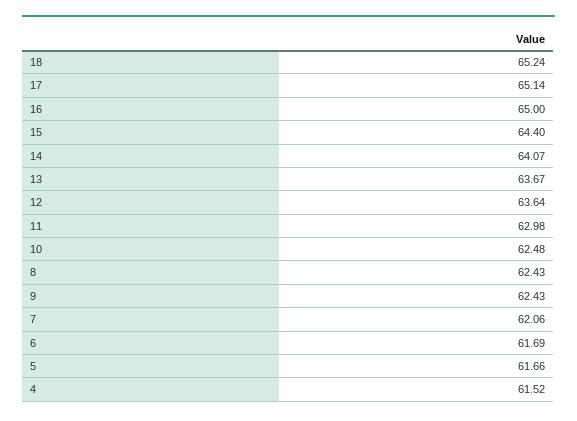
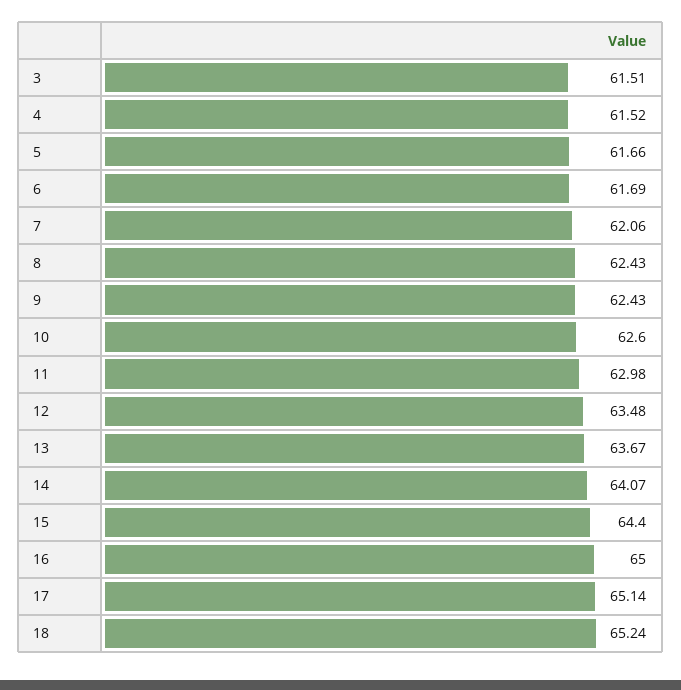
  {
    "18": 65.24,
    "17": 65.14,
    "16": 65,
    "15": 64.4,
    "14": 64.07,
    "13": 63.67,
-   "12": 63.64,
+   "12": 63.48,
    "11": 62.98,
-   "10": 62.48,
+   "10": 62.6,
    "8": 62.43,
    "9": 62.43,
    "7": 62.06,
    "6": 61.69,
    "5": 61.66,
-   "4": 61.52
+   "4": 61.52,
+   "3": 61.51
  }

